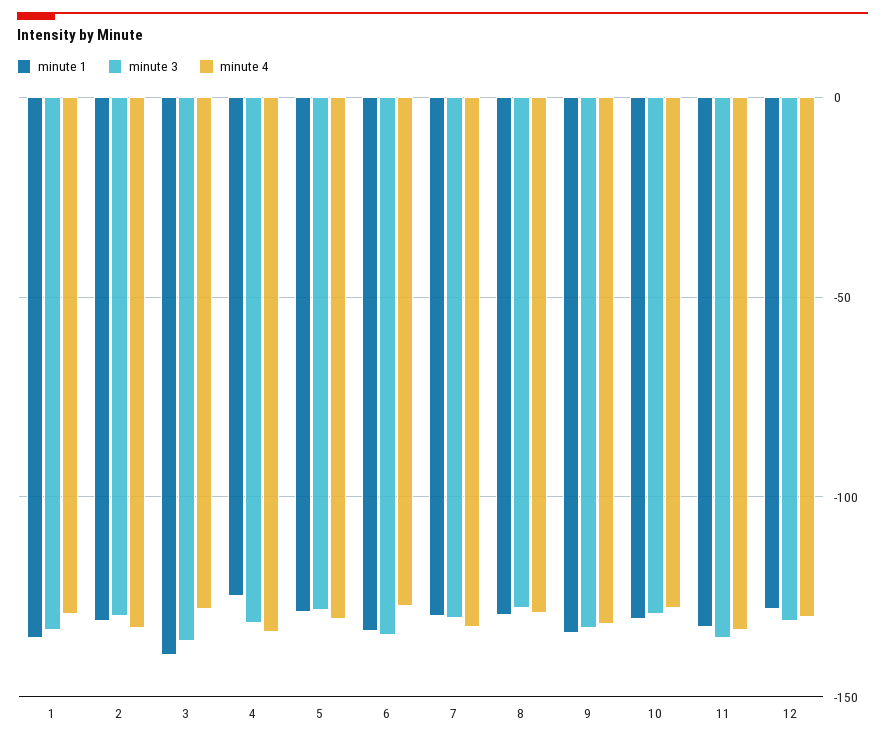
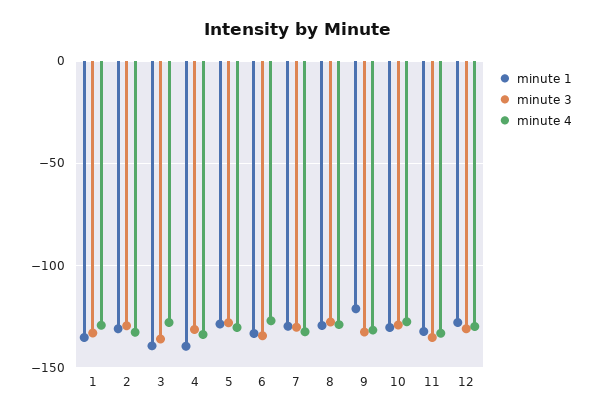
  {
    "minute 1": {
      "1": -135,
      "2": -130,
      "3": -140,
-     "4": -125,
+     "4": -140,
      "5": -130,
      "6": -135,
      "7": -130,
      "8": -130,
-     "9": -135,
+     "9": -120,
      "10": -130,
      "11": -135,
      "12": -130
    },
    "minute 3": {
      "1": -135,
      "2": -130,
      "3": -135,
      "4": -130,
      "5": -130,
      "6": -135,
      "7": -130,
      "8": -130,
      "9": -135,
      "10": -130,
      "11": -135,
      "12": -130
    },
    "minute 4": {
      "1": -130,
      "2": -135,
      "3": -130,
      "4": -135,
      "5": -130,
      "6": -125,
      "7": -135,
      "8": -130,
      "9": -130,
      "10": -130,
      "11": -135,
      "12": -130
    }
  }

